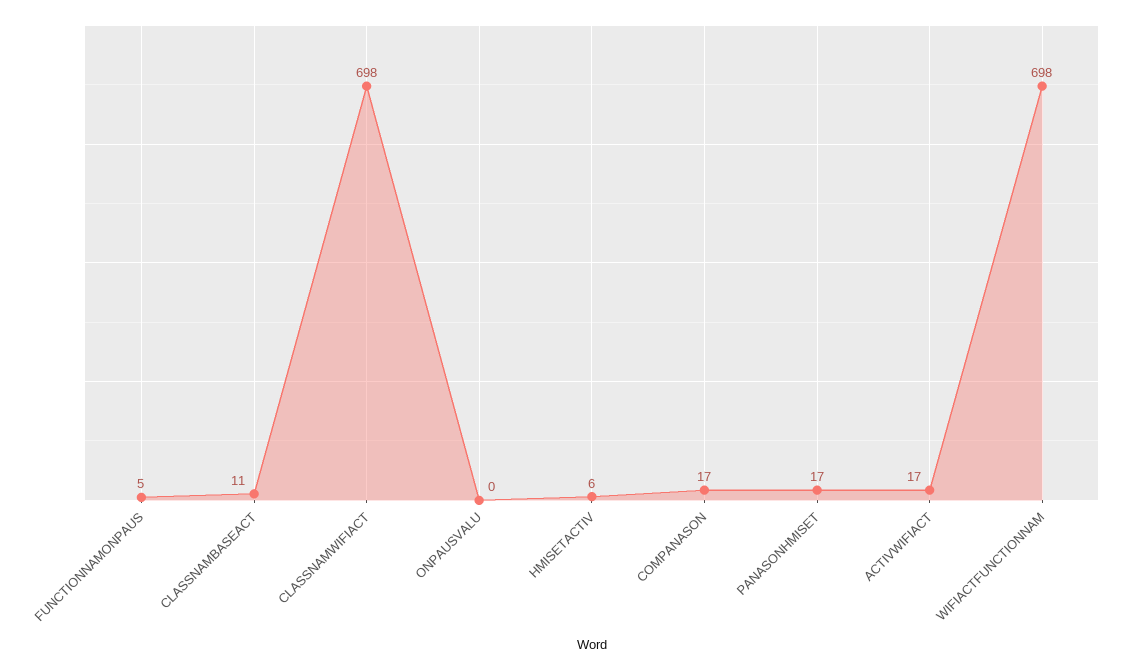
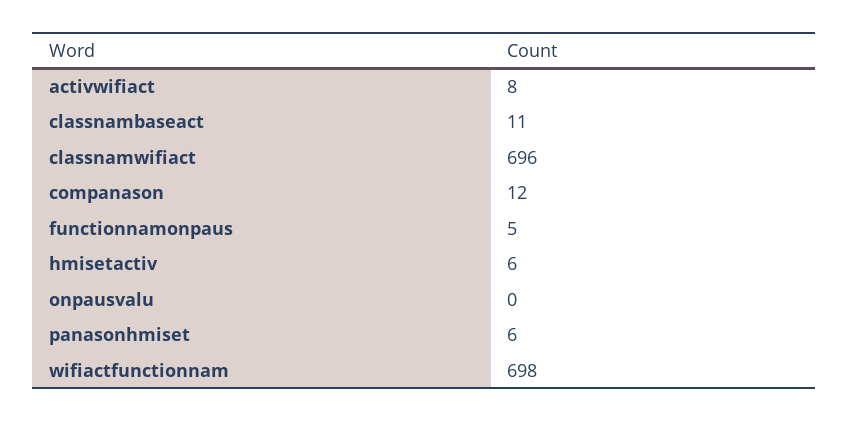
  {
    "FUNCTIONNAMONPAUS": 5,
    "CLASSNAMBASEACT": 11,
-   "CLASSNAMWIFIACT": 698,
+   "CLASSNAMWIFIACT": 696,
    "ONPAUSVALU": 0,
    "HMISETACTIV": 6,
-   "COMPANASON": 17,
+   "COMPANASON": 12,
-   "PANASONHMISET": 17,
+   "PANASONHMISET": 6,
-   "ACTIVWIFIACT": 17,
+   "ACTIVWIFIACT": 8,
    "WIFIACTFUNCTIONNAM": 698
  }

